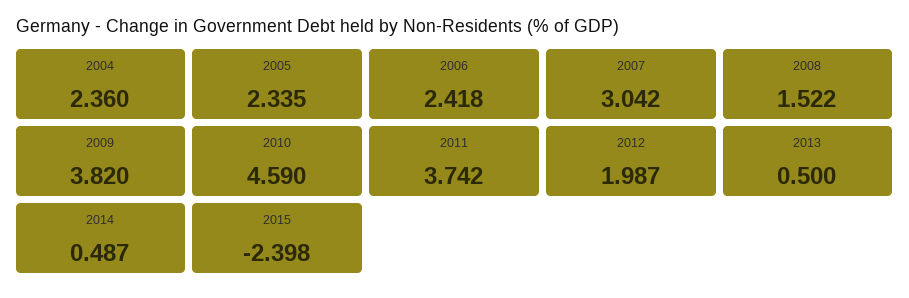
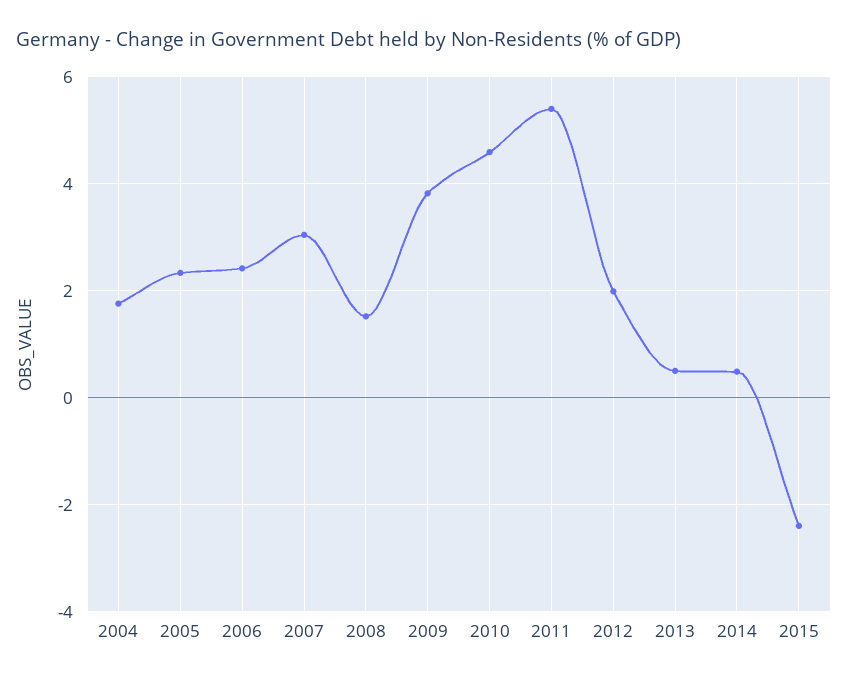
  {
-   "2004": 2.36,
+   "2004": 1.8,
    "2005": 2.335,
    "2006": 2.418,
    "2007": 3.042,
    "2008": 1.522,
    "2009": 3.82,
    "2010": 4.59,
-   "2011": 3.742,
+   "2011": 5.4,
    "2012": 1.987,
    "2013": 0.5,
    "2014": 0.487,
    "2015": -2.398
  }

